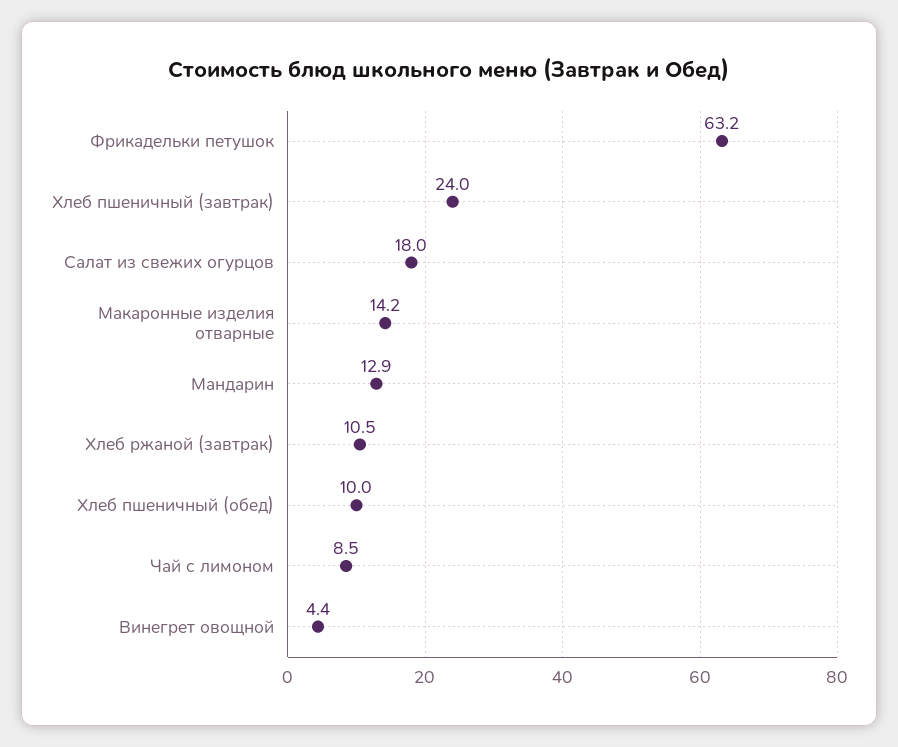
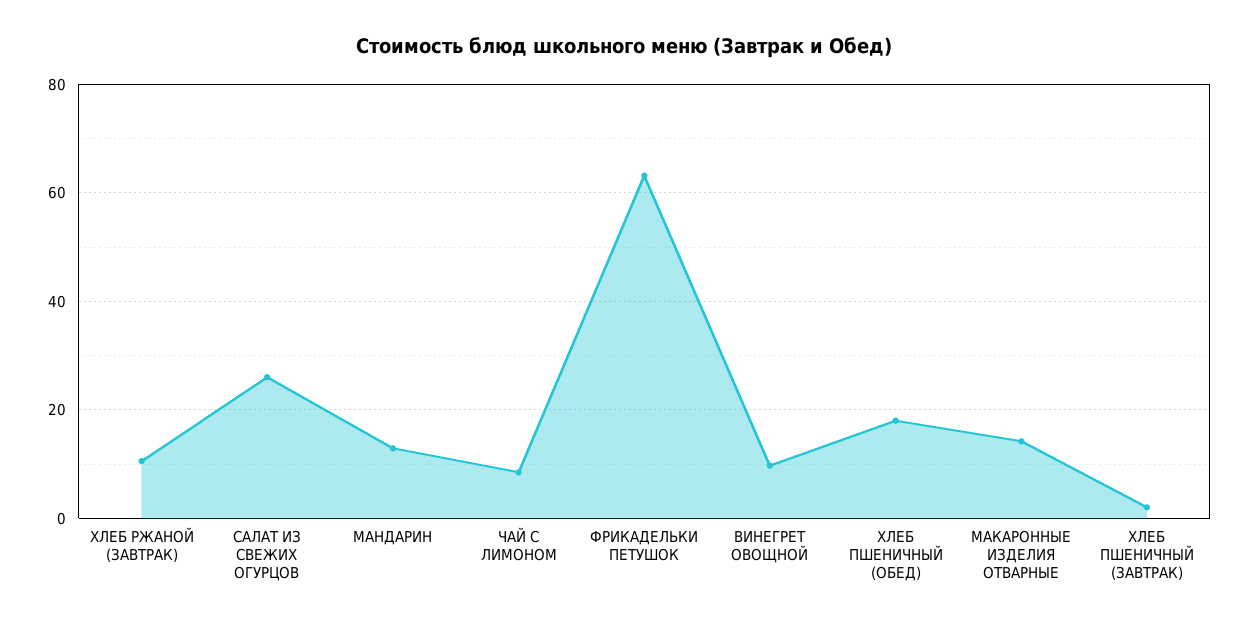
  {
    "Фрикадельки петушок": 63.2,
-   "Хлеб пшеничный (завтрак)": 24,
+   "Хлеб пшеничный (завтрак)": 2,
-   "Салат из свежих огурцов": 18,
+   "Салат из свежих огурцов": 26,
    "Макаронные изделия отварные": 14.2,
    "Мандарин": 12.9,
    "Хлеб ржаной (завтрак)": 10.5,
-   "Хлеб пшеничный (обед)": 10,
+   "Хлеб пшеничный (обед)": 18,
    "Чай с лимоном": 8.5,
-   "Винегрет овощной": 4.4
+   "Винегрет овощной": 10
  }

